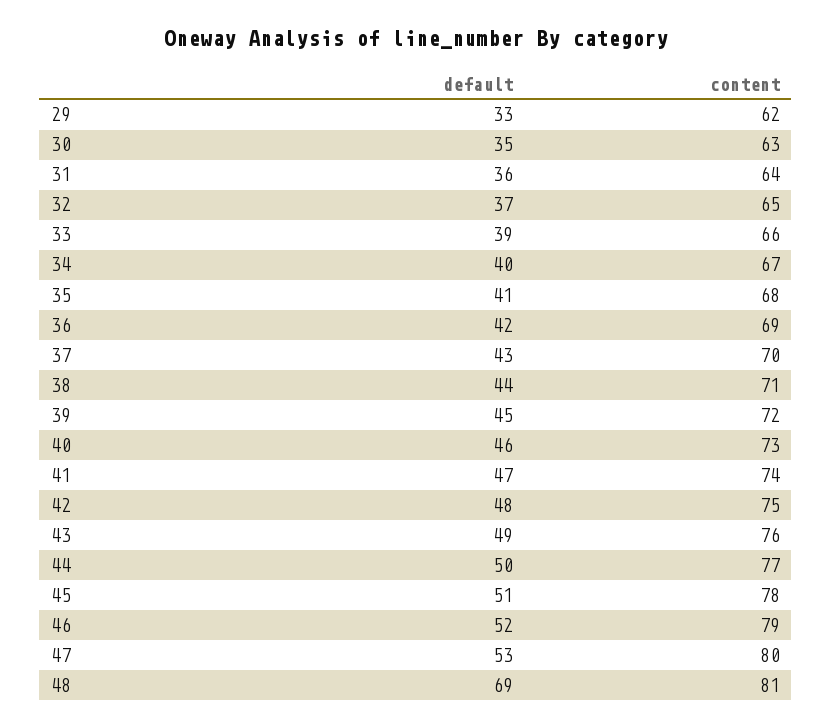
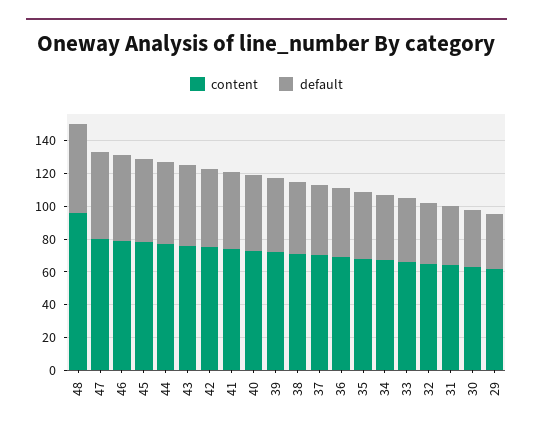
  {
    "default": {
      "29": 33,
      "30": 35,
      "31": 36,
      "32": 37,
      "33": 39,
      "34": 40,
      "35": 41,
      "36": 42,
      "37": 43,
      "38": 44,
      "39": 45,
      "40": 46,
      "41": 47,
      "42": 48,
      "43": 49,
      "44": 50,
      "45": 51,
      "46": 52,
      "47": 53,
-     "48": 69
+     "48": 55
    },
    "content": {
      "29": 62,
      "30": 63,
      "31": 64,
      "32": 65,
      "33": 66,
      "34": 67,
      "35": 68,
      "36": 69,
      "37": 70,
      "38": 71,
      "39": 72,
      "40": 73,
      "41": 74,
      "42": 75,
      "43": 76,
      "44": 77,
      "45": 78,
      "46": 79,
      "47": 80,
-     "48": 81
+     "48": 95
    }
  }

